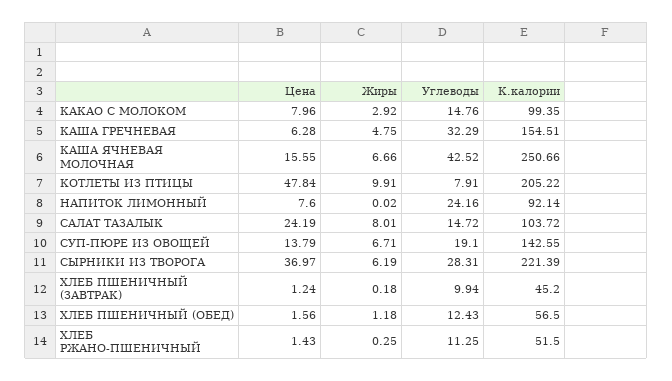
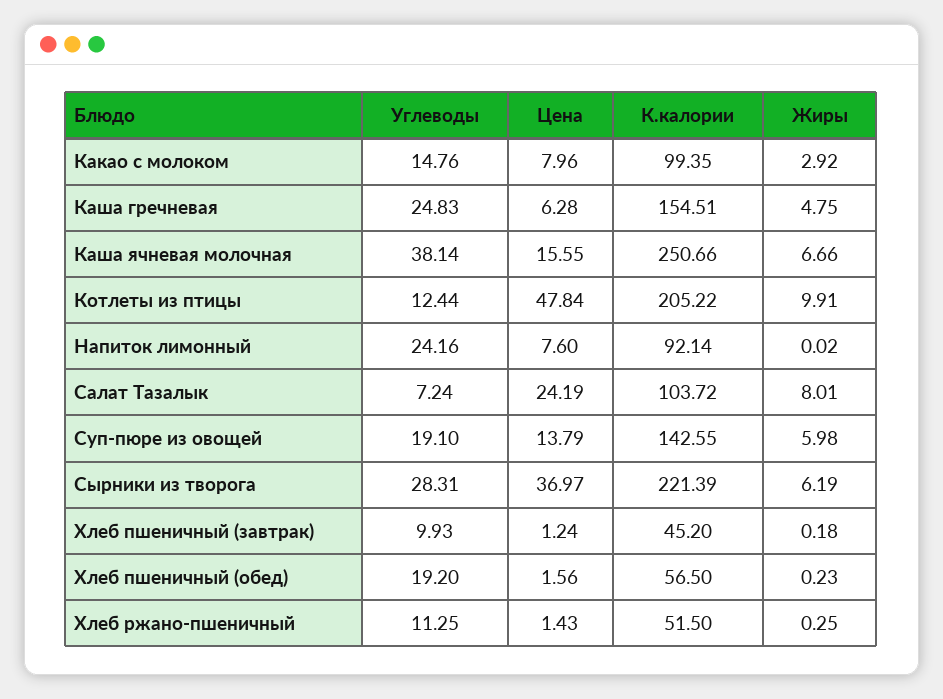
  {
    "Цена": {
      "КАКАО С МОЛОКОМ": 7.96,
      "КАША ГРЕЧНЕВАЯ": 6.28,
      "КАША ЯЧНЕВАЯ МОЛОЧНАЯ": 15.55,
      "КОТЛЕТЫ ИЗ ПТИЦЫ": 47.84,
      "НАПИТОК ЛИМОННЫЙ": 7.6,
      "САЛАТ ТАЗАЛЫК": 24.19,
      "СУП-ПЮРЕ ИЗ ОВОЩЕЙ": 13.79,
      "СЫРНИКИ ИЗ ТВОРОГА": 36.97,
      "ХЛЕБ ПШЕНИЧНЫЙ (ЗАВТРАК)": 1.24,
      "ХЛЕБ ПШЕНИЧНЫЙ (ОБЕД)": 1.56,
      "ХЛЕБ РЖАНО-ПШЕНИЧНЫЙ": 1.43
    },
    "Жиры": {
      "КАКАО С МОЛОКОМ": 2.92,
      "КАША ГРЕЧНЕВАЯ": 4.75,
      "КАША ЯЧНЕВАЯ МОЛОЧНАЯ": 6.66,
      "КОТЛЕТЫ ИЗ ПТИЦЫ": 9.91,
      "НАПИТОК ЛИМОННЫЙ": 0.02,
      "САЛАТ ТАЗАЛЫК": 8.01,
-     "СУП-ПЮРЕ ИЗ ОВОЩЕЙ": 6.71,
+     "СУП-ПЮРЕ ИЗ ОВОЩЕЙ": 5.98,
      "СЫРНИКИ ИЗ ТВОРОГА": 6.19,
      "ХЛЕБ ПШЕНИЧНЫЙ (ЗАВТРАК)": 0.18,
-     "ХЛЕБ ПШЕНИЧНЫЙ (ОБЕД)": 1.18,
+     "ХЛЕБ ПШЕНИЧНЫЙ (ОБЕД)": 0.23,
      "ХЛЕБ РЖАНО-ПШЕНИЧНЫЙ": 0.25
    },
    "Углеводы": {
      "КАКАО С МОЛОКОМ": 14.76,
-     "КАША ГРЕЧНЕВАЯ": 32.29,
+     "КАША ГРЕЧНЕВАЯ": 24.83,
-     "КАША ЯЧНЕВАЯ МОЛОЧНАЯ": 42.52,
+     "КАША ЯЧНЕВАЯ МОЛОЧНАЯ": 38.14,
-     "КОТЛЕТЫ ИЗ ПТИЦЫ": 7.91,
+     "КОТЛЕТЫ ИЗ ПТИЦЫ": 12.44,
      "НАПИТОК ЛИМОННЫЙ": 24.16,
-     "САЛАТ ТАЗАЛЫК": 14.72,
+     "САЛАТ ТАЗАЛЫК": 7.24,
      "СУП-ПЮРЕ ИЗ ОВОЩЕЙ": 19.1,
      "СЫРНИКИ ИЗ ТВОРОГА": 28.31,
-     "ХЛЕБ ПШЕНИЧНЫЙ (ЗАВТРАК)": 9.94,
+     "ХЛЕБ ПШЕНИЧНЫЙ (ЗАВТРАК)": 9.93,
-     "ХЛЕБ ПШЕНИЧНЫЙ (ОБЕД)": 12.43,
+     "ХЛЕБ ПШЕНИЧНЫЙ (ОБЕД)": 19.2,
      "ХЛЕБ РЖАНО-ПШЕНИЧНЫЙ": 11.25
    },
    "К.калории": {
      "КАКАО С МОЛОКОМ": 99.35,
      "КАША ГРЕЧНЕВАЯ": 154.51,
      "КАША ЯЧНЕВАЯ МОЛОЧНАЯ": 250.66,
      "КОТЛЕТЫ ИЗ ПТИЦЫ": 205.22,
      "НАПИТОК ЛИМОННЫЙ": 92.14,
      "САЛАТ ТАЗАЛЫК": 103.72,
      "СУП-ПЮРЕ ИЗ ОВОЩЕЙ": 142.55,
      "СЫРНИКИ ИЗ ТВОРОГА": 221.39,
      "ХЛЕБ ПШЕНИЧНЫЙ (ЗАВТРАК)": 45.2,
      "ХЛЕБ ПШЕНИЧНЫЙ (ОБЕД)": 56.5,
      "ХЛЕБ РЖАНО-ПШЕНИЧНЫЙ": 51.5
    }
  }

